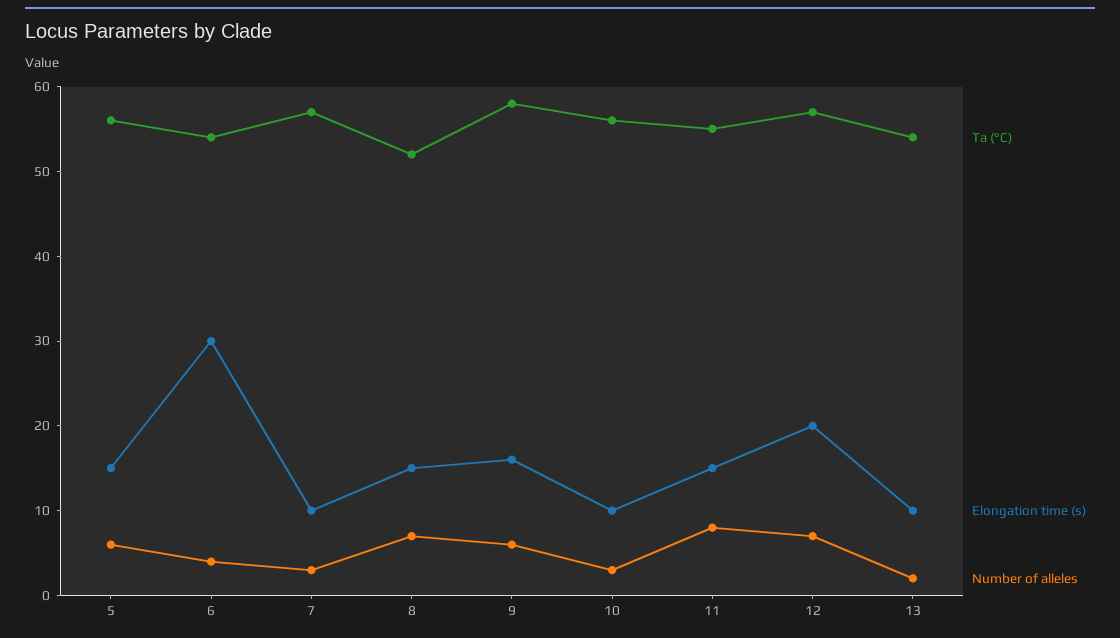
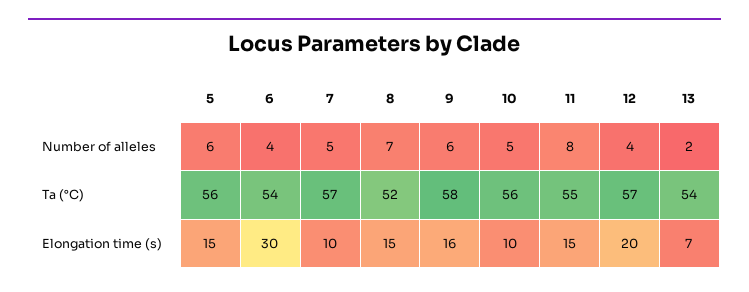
  {
    "Ta (°C)": {
      "5": 56,
      "6": 54,
      "7": 57,
      "8": 52,
      "9": 58,
      "10": 56,
      "11": 55,
      "12": 57,
      "13": 54
    },
    "Elongation time (s)": {
      "5": 15,
      "6": 30,
      "7": 10,
      "8": 15,
      "9": 16,
      "10": 10,
      "11": 15,
      "12": 20,
-     "13": 10
+     "13": 7
    },
    "Number of alleles": {
      "5": 6,
      "6": 4,
-     "7": 3,
+     "7": 5,
      "8": 7,
      "9": 6,
-     "10": 3,
+     "10": 5,
      "11": 8,
-     "12": 7,
+     "12": 4,
      "13": 2
    }
  }

